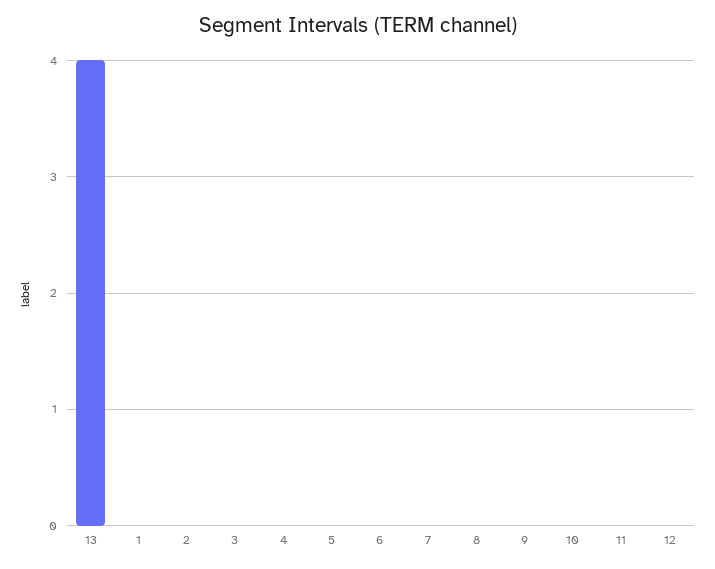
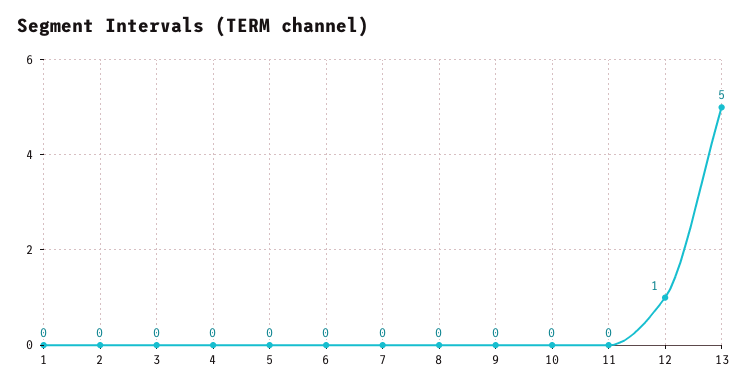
  {
-   "13": 4,
+   "13": 5,
    "1": 0,
    "2": 0,
    "3": 0,
    "4": 0,
    "5": 0,
    "6": 0,
    "7": 0,
    "8": 0,
    "9": 0,
    "10": 0,
    "11": 0,
-   "12": 0
+   "12": 1
  }

